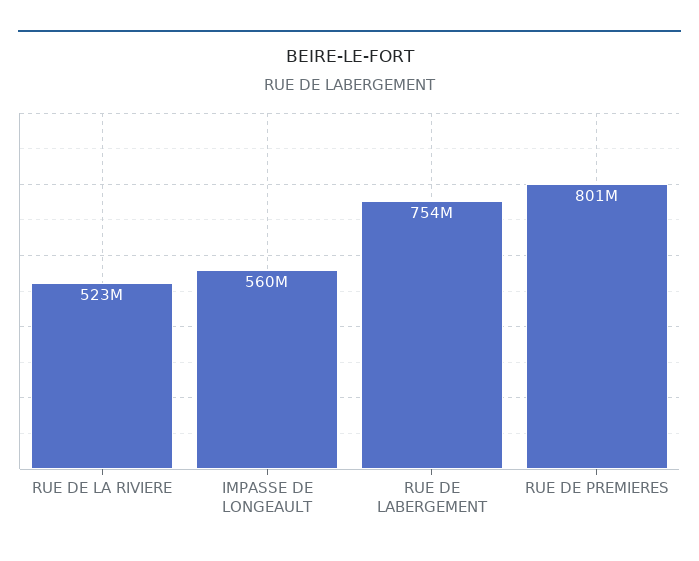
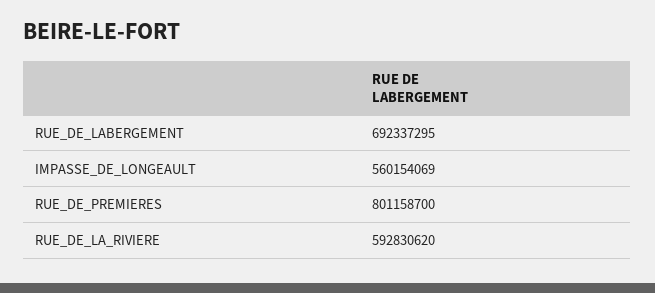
  {
-   "RUE DE LA RIVIERE": 523000000,
+   "RUE DE LA RIVIERE": 592830620,
    "IMPASSE DE LONGEAULT": 560154069,
-   "RUE DE LABERGEMENT": 754000000,
+   "RUE DE LABERGEMENT": 692337295,
    "RUE DE PREMIERES": 801158700
  }

